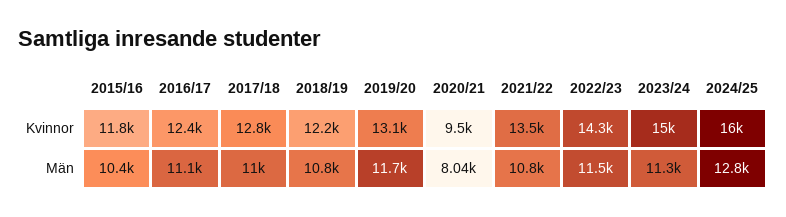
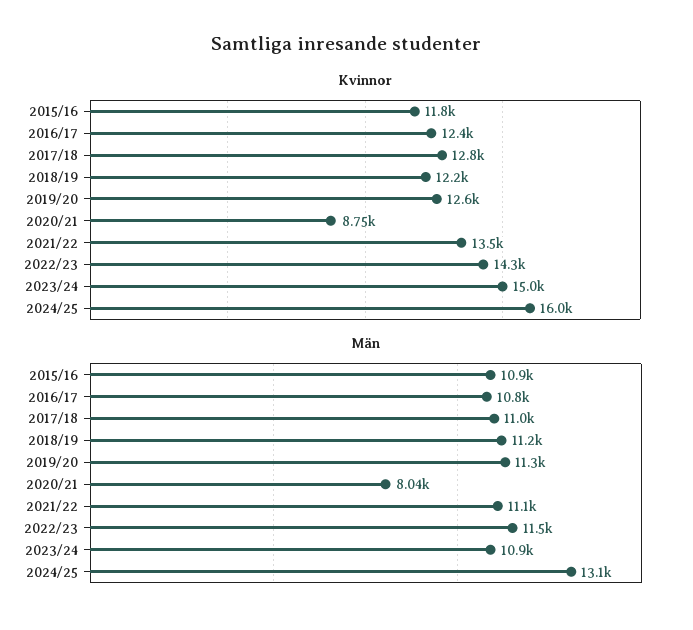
  {
    "Kvinnor": {
      "2015/16": 11800,
      "2016/17": 12400,
      "2017/18": 12800,
      "2018/19": 12200,
-     "2019/20": 13100,
+     "2019/20": 12600,
-     "2020/21": 9500,
+     "2020/21": 8750,
      "2021/22": 13500,
      "2022/23": 14300,
      "2023/24": 15000,
      "2024/25": 16000
    },
    "Män": {
-     "2015/16": 10400,
+     "2015/16": 10900,
-     "2016/17": 11100,
+     "2016/17": 10800,
      "2017/18": 11000,
-     "2018/19": 10800,
+     "2018/19": 11200,
-     "2019/20": 11700,
+     "2019/20": 11300,
      "2020/21": 8040,
-     "2021/22": 10800,
+     "2021/22": 11100,
      "2022/23": 11500,
-     "2023/24": 11300,
+     "2023/24": 10900,
-     "2024/25": 12800
+     "2024/25": 13100
    }
  }

